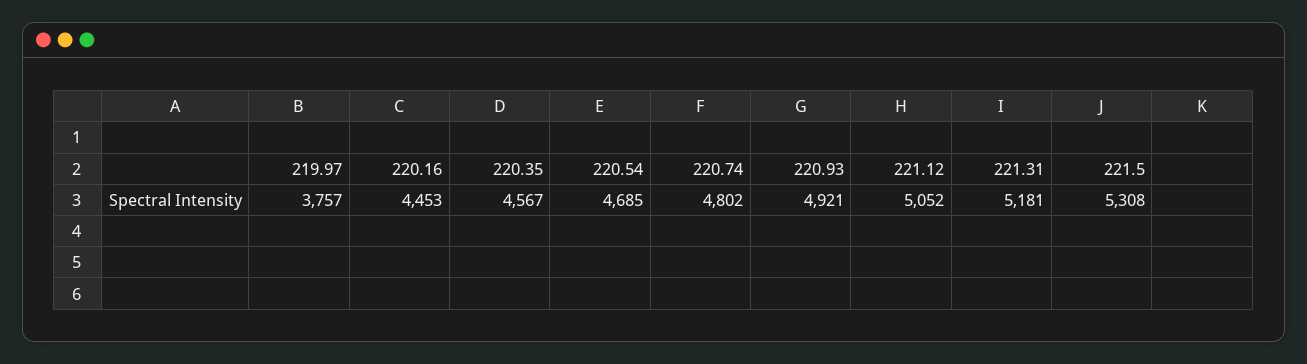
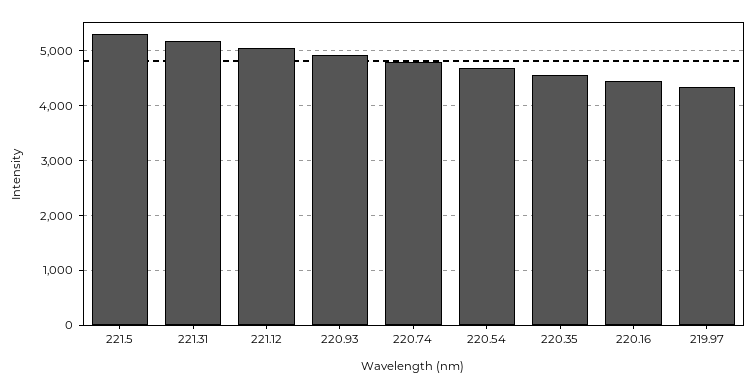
  {
-   "219.97": 3757,
+   "219.97": 4400,
    "220.16": 4453,
    "220.35": 4567,
    "220.54": 4685,
    "220.74": 4802,
    "220.93": 4921,
    "221.12": 5052,
    "221.31": 5181,
    "221.5": 5308
  }

